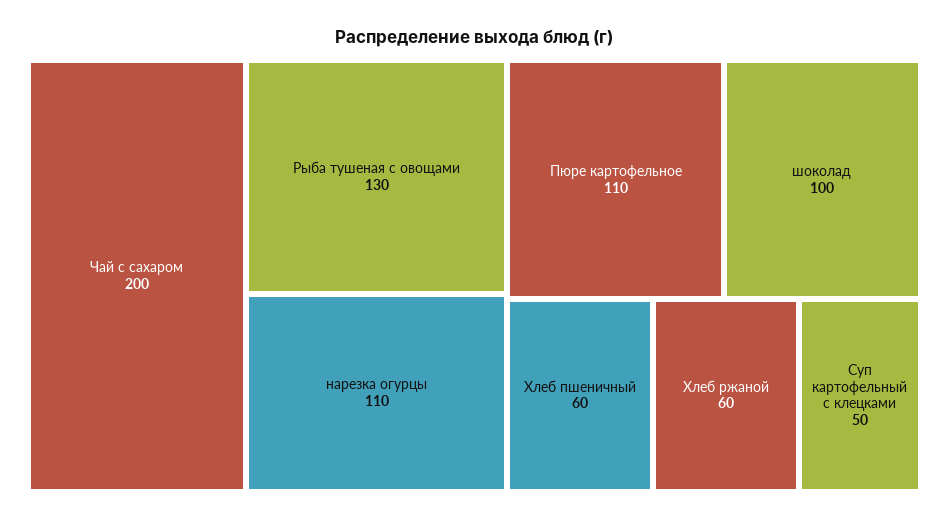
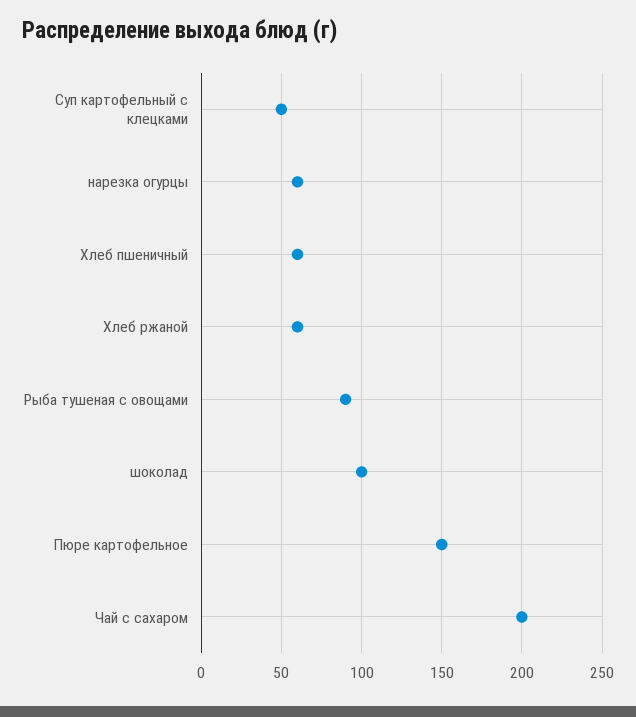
  {
    "Чай с сахаром": 200,
-   "Рыба тушеная с овощами": 130,
+   "Рыба тушеная с овощами": 90,
-   "нарезка огурцы": 110,
+   "нарезка огурцы": 60,
-   "Пюре картофельное": 110,
+   "Пюре картофельное": 150,
    "шоколад": 100,
    "Хлеб пшеничный": 60,
    "Хлеб ржаной": 60,
    "Суп картофельный с клецками": 50
  }

